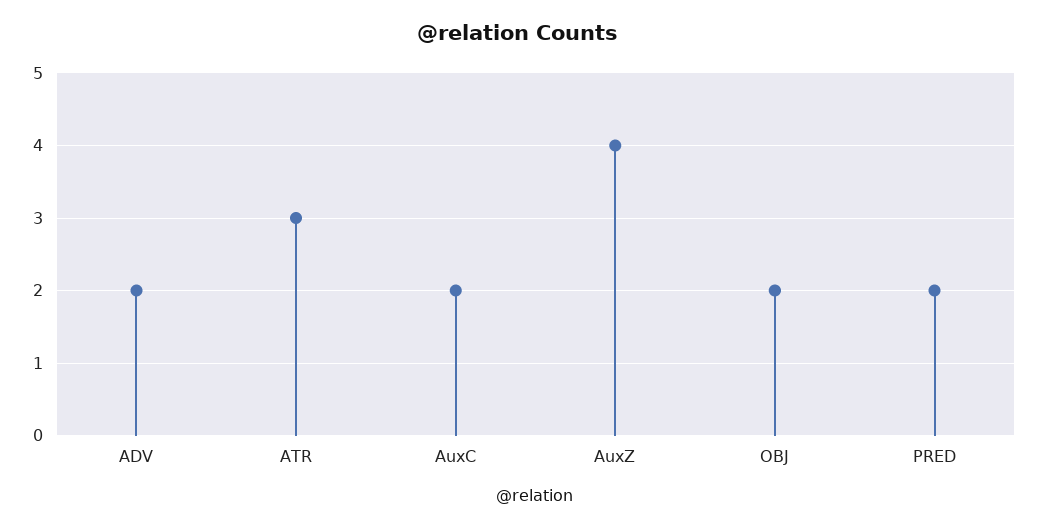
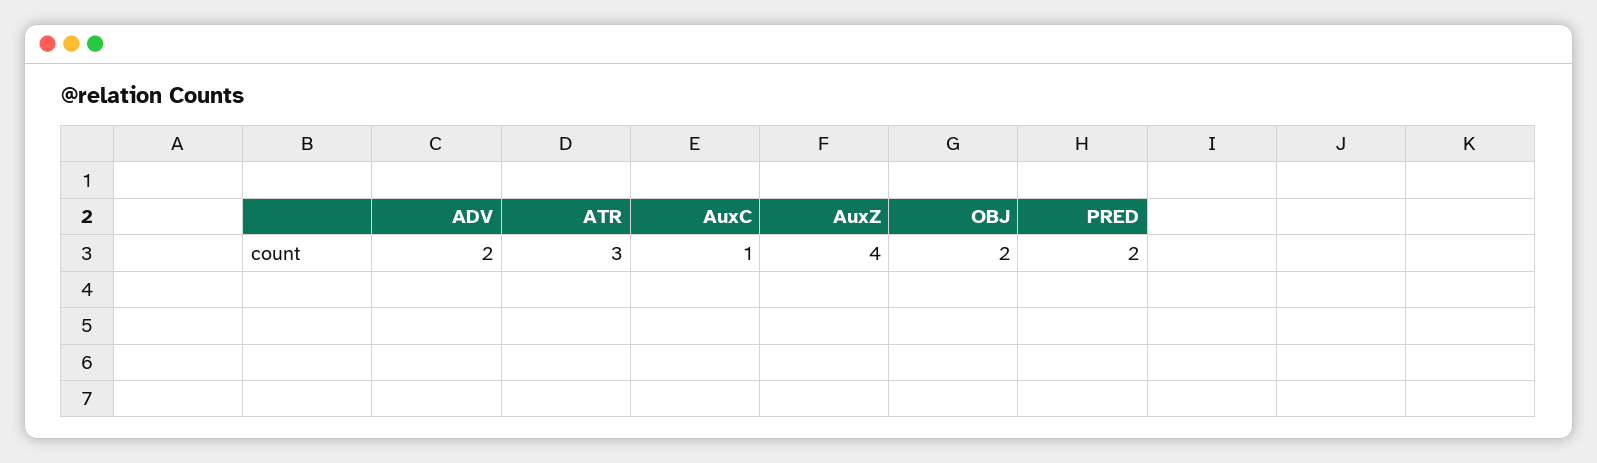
  {
    "ADV": 2,
    "ATR": 3,
-   "AuxC": 2,
+   "AuxC": 1,
    "AuxZ": 4,
    "OBJ": 2,
    "PRED": 2
  }

